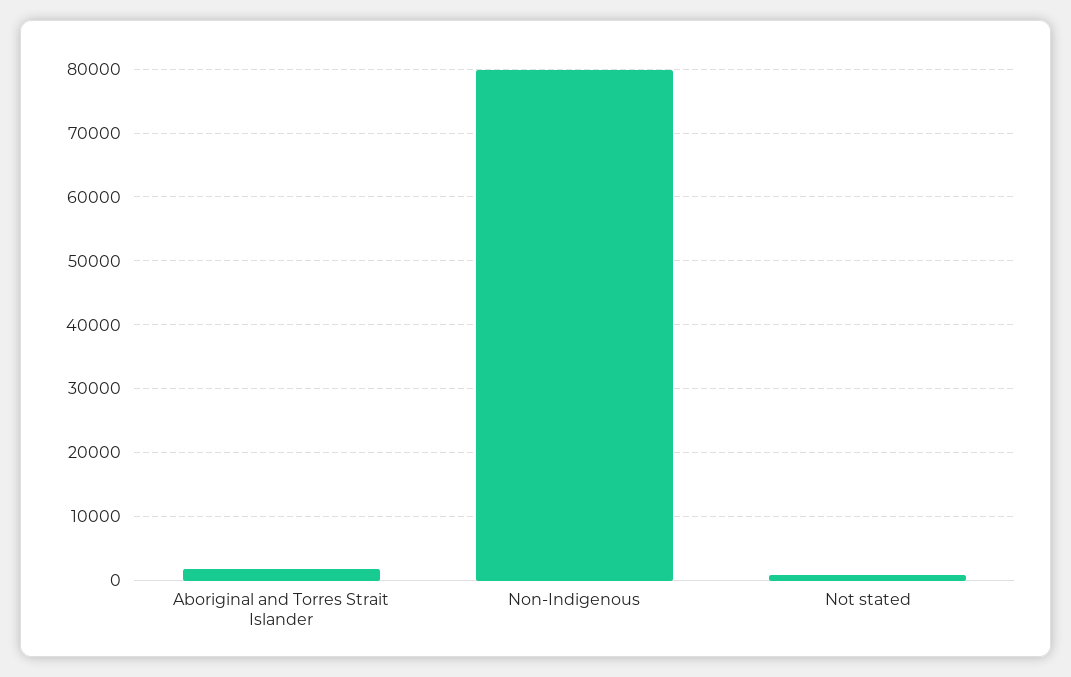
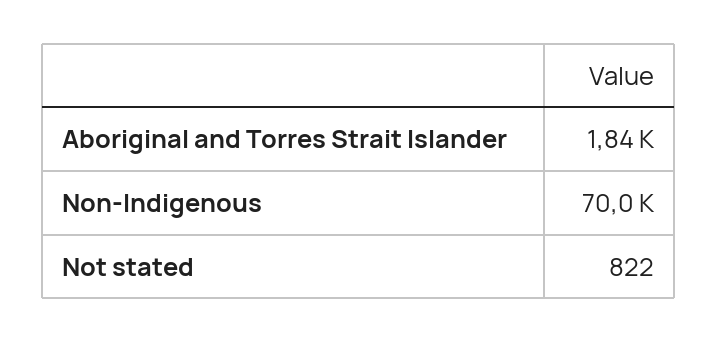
  {
    "Aboriginal and Torres Strait Islander": 1840,
-   "Non-Indigenous": 80000,
+   "Non-Indigenous": 70000,
    "Not stated": 822
  }

